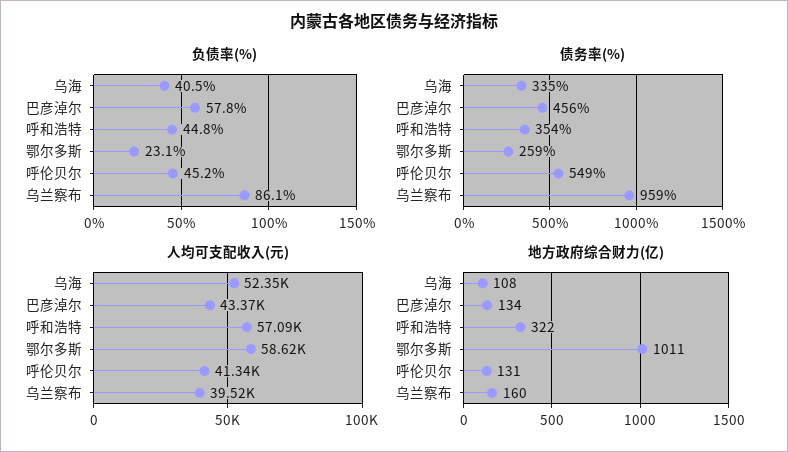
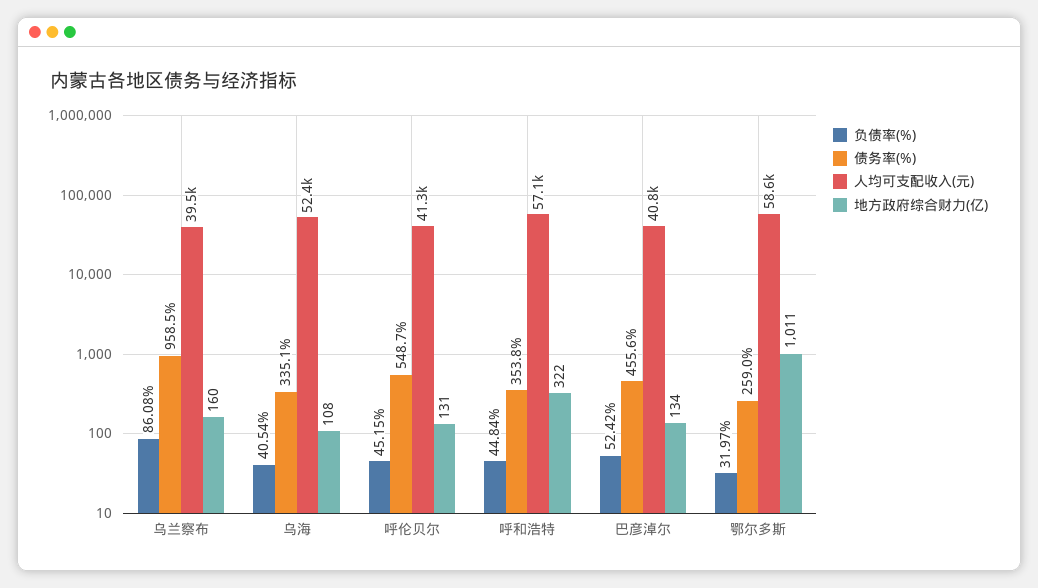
  {
    "负债率(%)": {
      "乌海": 40.54,
-     "巴彦淖尔": 57.8,
+     "巴彦淖尔": 52.42,
      "呼和浩特": 44.84,
-     "鄂尔多斯": 23.1,
+     "鄂尔多斯": 31.97,
      "呼伦贝尔": 45.15,
      "乌兰察布": 86.08
    },
    "债务率(%)": {
      "乌海": 335.1,
      "巴彦淖尔": 455.6,
      "呼和浩特": 353.8,
      "鄂尔多斯": 259,
      "呼伦贝尔": 548.7,
      "乌兰察布": 958.5
    },
    "人均可支配收入(元)": {
      "乌海": 52350,
-     "巴彦淖尔": 43370,
+     "巴彦淖尔": 40800,
      "呼和浩特": 57090,
      "鄂尔多斯": 58620,
      "呼伦贝尔": 41340,
      "乌兰察布": 39520
    },
    "地方政府综合财力(亿)": {
      "乌海": 108,
      "巴彦淖尔": 134,
      "呼和浩特": 322,
      "鄂尔多斯": 1011,
      "呼伦贝尔": 131,
      "乌兰察布": 160
    }
  }

